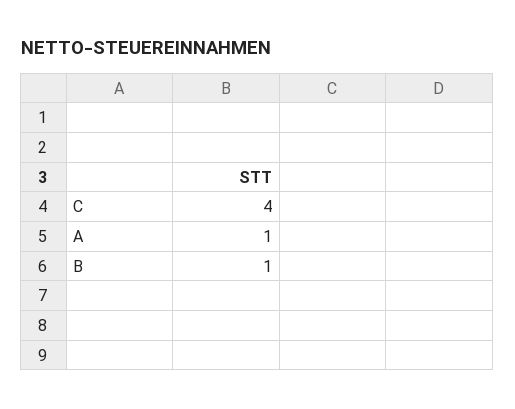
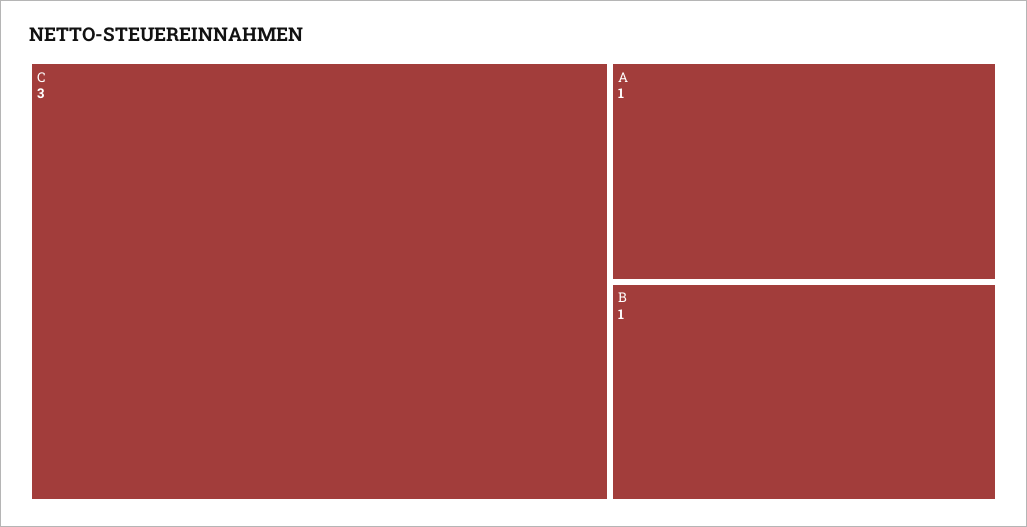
  {
-   "C": 4,
+   "C": 3,
    "A": 1,
    "B": 1
  }

